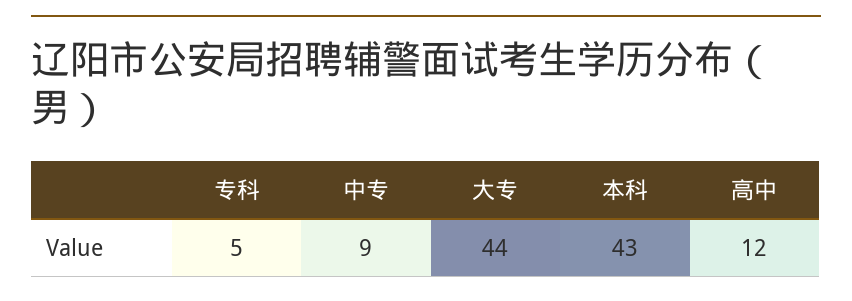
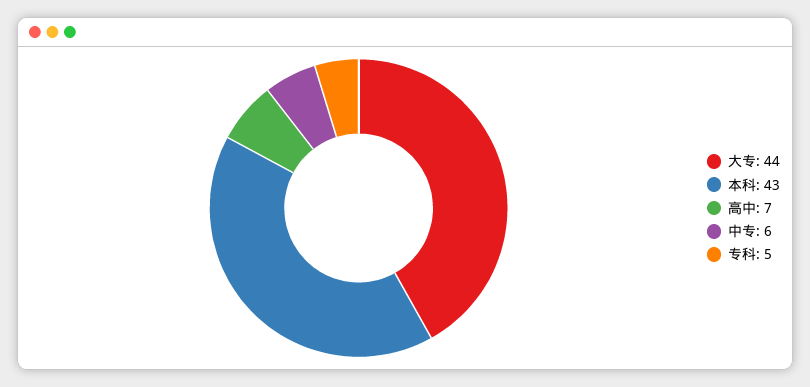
  {
    "专科": 5,
-   "中专": 9,
+   "中专": 6,
    "大专": 44,
    "本科": 43,
-   "高中": 12
+   "高中": 7
  }

